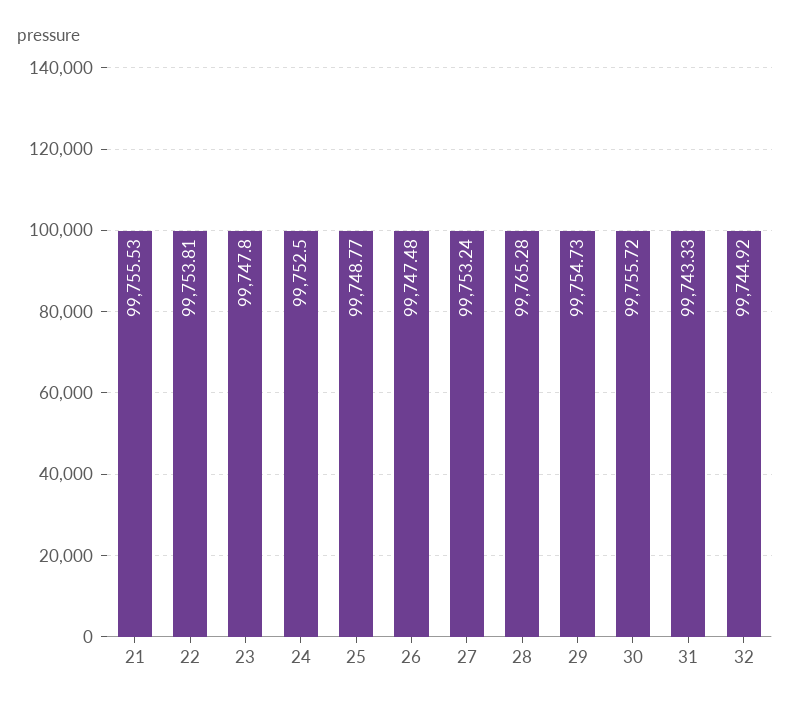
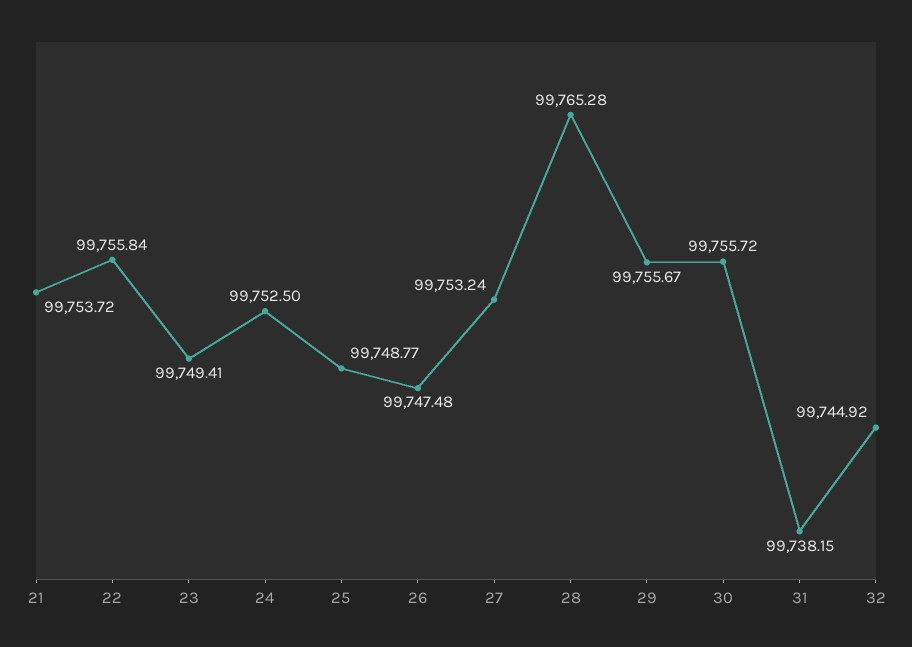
  {
-   "21": 99755.53,
+   "21": 99753.72,
-   "22": 99753.81,
+   "22": 99755.84,
-   "23": 99747.8,
+   "23": 99749.41,
    "24": 99752.5,
    "25": 99748.77,
    "26": 99747.48,
    "27": 99753.24,
    "28": 99765.28,
-   "29": 99754.73,
+   "29": 99755.67,
    "30": 99755.72,
-   "31": 99743.33,
+   "31": 99738.15,
    "32": 99744.92
  }

